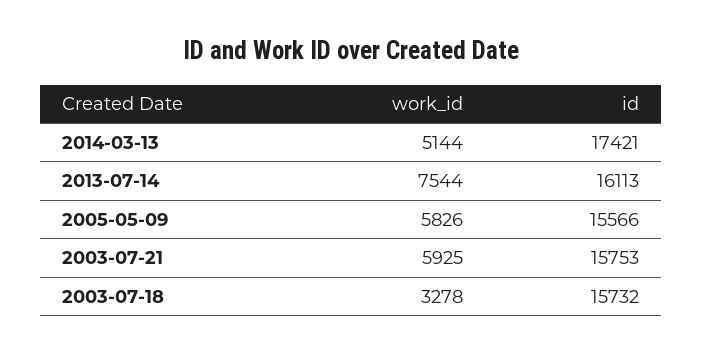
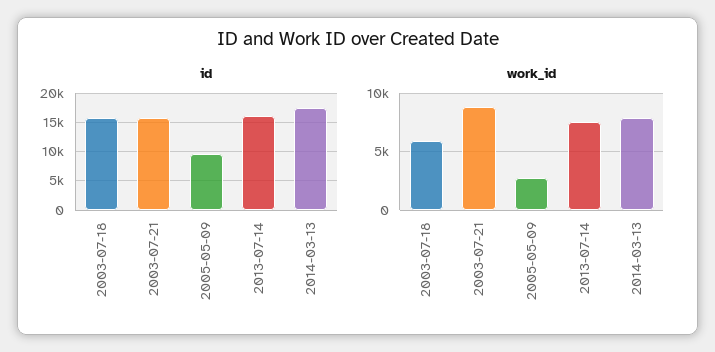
  {
    "work_id": {
-     "2014-03-13": 5144,
+     "2014-03-13": 8000,
      "2013-07-14": 7544,
-     "2005-05-09": 5826,
+     "2005-05-09": 3000,
-     "2003-07-21": 5925,
+     "2003-07-21": 9000,
-     "2003-07-18": 3278
+     "2003-07-18": 6000
    },
    "id": {
      "2014-03-13": 17421,
      "2013-07-14": 16113,
-     "2005-05-09": 15566,
+     "2005-05-09": 10000,
      "2003-07-21": 15753,
      "2003-07-18": 15732
    }
  }

